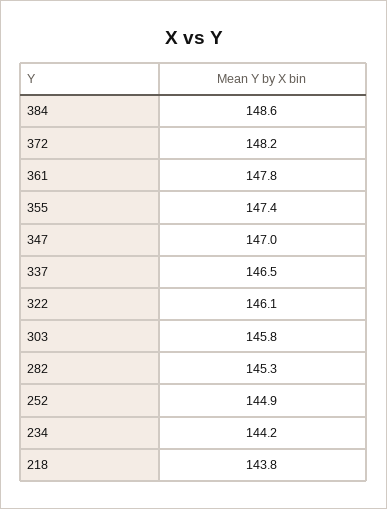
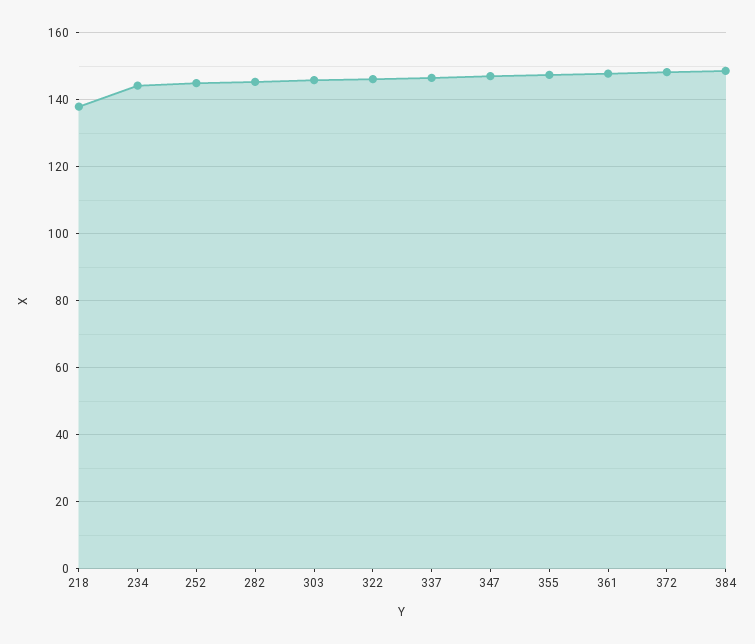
  {
    "384": 148.6,
    "372": 148.2,
    "361": 147.8,
    "355": 147.4,
    "347": 147,
    "337": 146.5,
    "322": 146.1,
    "303": 145.8,
    "282": 145.3,
    "252": 144.9,
    "234": 144.2,
-   "218": 143.8
+   "218": 138
  }

